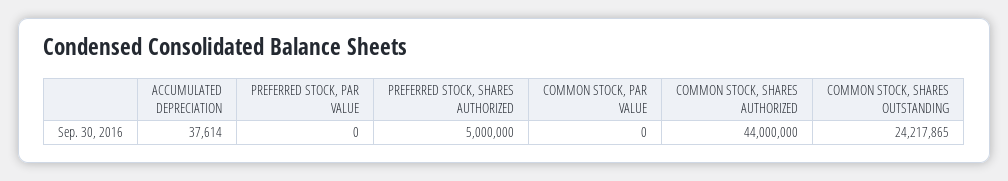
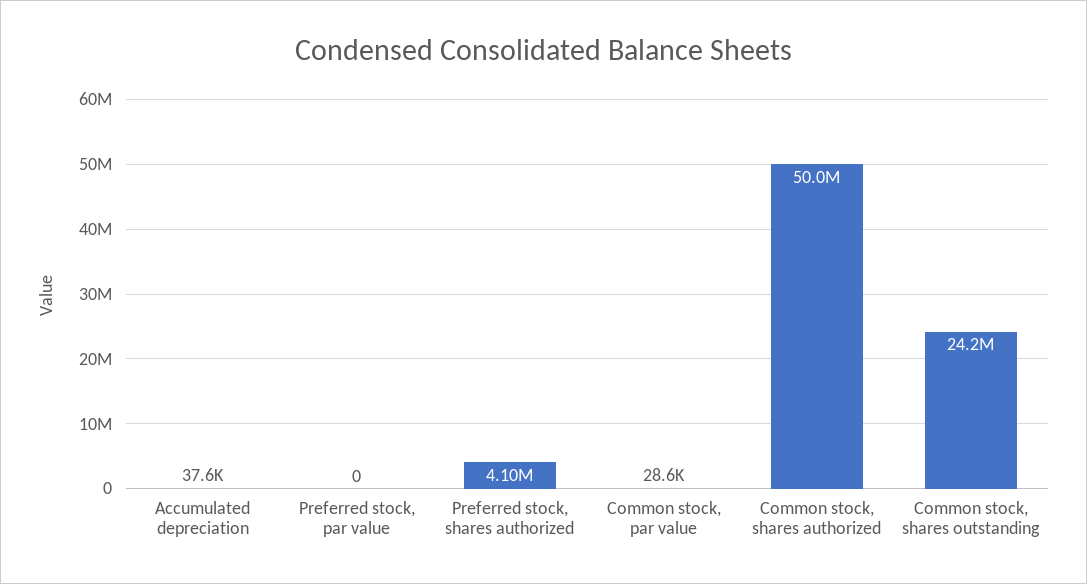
  {
    "ACCUMULATED DEPRECIATION": 37614,
    "PREFERRED STOCK, PAR VALUE": 0,
-   "PREFERRED STOCK, SHARES AUTHORIZED": 5000000,
+   "PREFERRED STOCK, SHARES AUTHORIZED": 4100000,
-   "COMMON STOCK, PAR VALUE": 0,
+   "COMMON STOCK, PAR VALUE": 28600,
-   "COMMON STOCK, SHARES AUTHORIZED": 44000000,
+   "COMMON STOCK, SHARES AUTHORIZED": 50000000,
    "COMMON STOCK, SHARES OUTSTANDING": 24217865
  }

